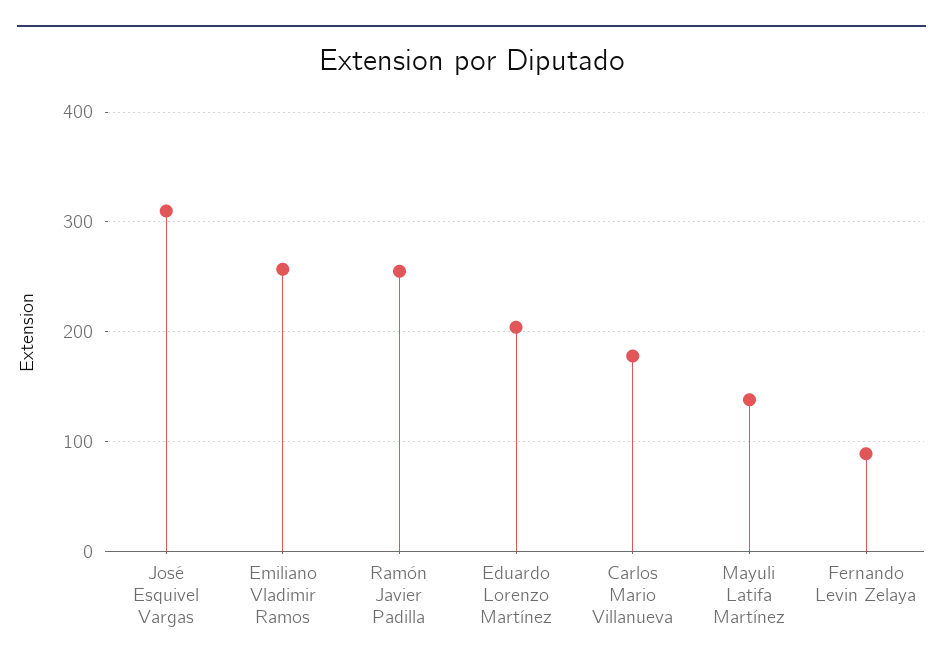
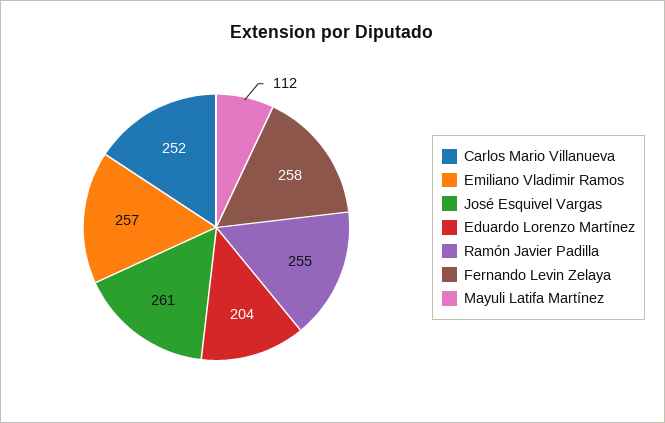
  {
-   "José Esquivel Vargas": 310,
+   "José Esquivel Vargas": 261,
    "Emiliano Vladimir Ramos": 257,
    "Ramón Javier Padilla": 255,
    "Eduardo Lorenzo Martínez": 204,
-   "Carlos Mario Villanueva": 180,
+   "Carlos Mario Villanueva": 252,
-   "Mayuli Latifa Martínez": 140,
+   "Mayuli Latifa Martínez": 112,
-   "Fernando Levin Zelaya": 90
+   "Fernando Levin Zelaya": 258
  }

